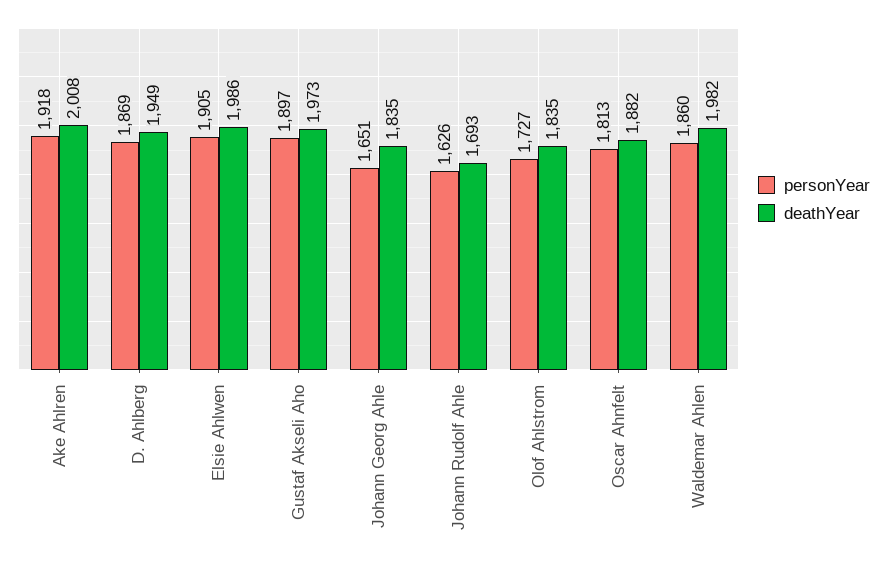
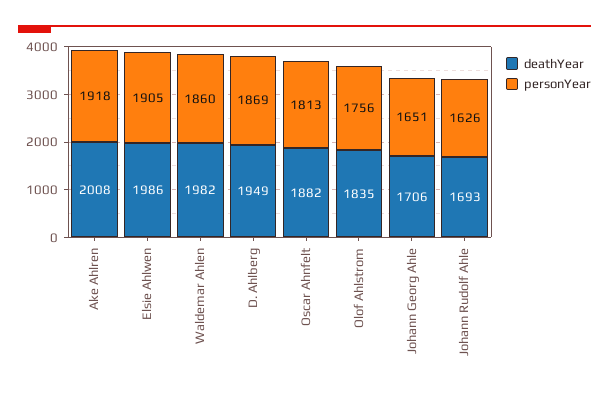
  {
    "personYear": {
      "Ake Ahlren": 1918,
      "D. Ahlberg": 1869,
      "Elsie Ahlwen": 1905,
-     "Gustaf Akseli Aho": 1897,
      "Johann Georg Ahle": 1651,
      "Johann Rudolf Ahle": 1626,
-     "Olof Ahlstrom": 1727,
+     "Olof Ahlstrom": 1756,
      "Oscar Ahnfelt": 1813,
      "Waldemar Ahlen": 1860
    },
    "deathYear": {
      "Ake Ahlren": 2008,
      "D. Ahlberg": 1949,
      "Elsie Ahlwen": 1986,
-     "Gustaf Akseli Aho": 1973,
-     "Johann Georg Ahle": 1835,
+     "Johann Georg Ahle": 1706,
      "Johann Rudolf Ahle": 1693,
      "Olof Ahlstrom": 1835,
      "Oscar Ahnfelt": 1882,
      "Waldemar Ahlen": 1982
    }
  }

